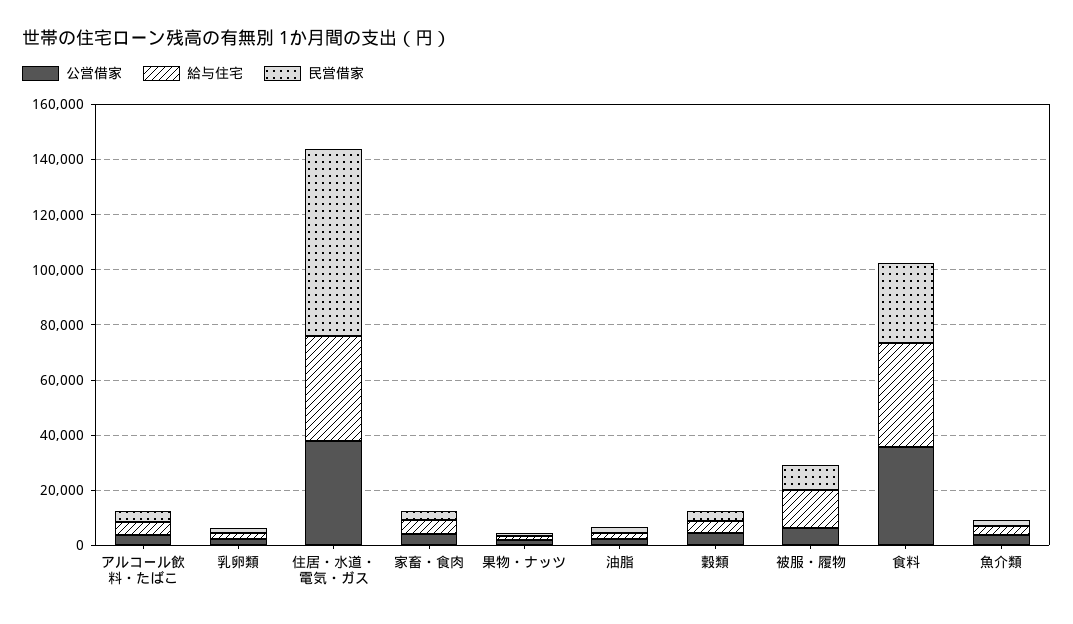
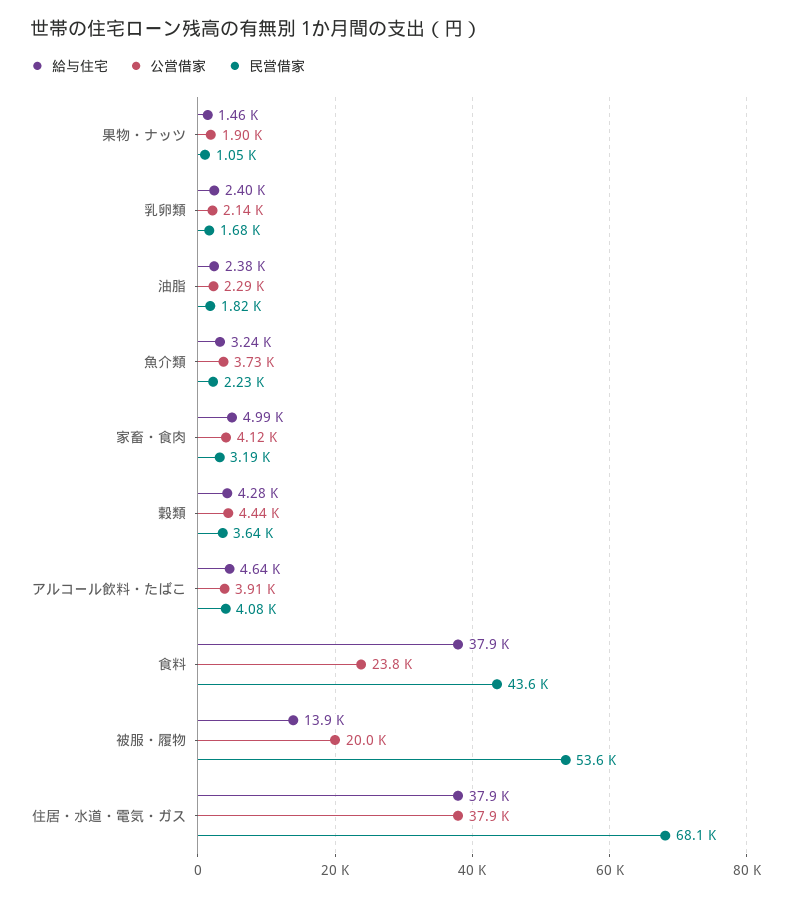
  {
    "公営借家": {
      "アルコール飲料・たばこ": 3910,
      "乳卵類": 2140,
      "住居・水道・電気・ガス": 37900,
      "家畜・食肉": 4120,
      "果物・ナッツ": 1900,
      "油脂": 2290,
      "穀類": 4440,
-     "被服・履物": 5000,
+     "被服・履物": 20000,
-     "食料": 35000,
+     "食料": 23800,
      "魚介類": 3730
    },
    "給与住宅": {
      "アルコール飲料・たばこ": 4640,
      "乳卵類": 2400,
      "住居・水道・電気・ガス": 37900,
      "家畜・食肉": 4990,
      "果物・ナッツ": 1460,
      "油脂": 2380,
      "穀類": 4280,
      "被服・履物": 13900,
      "食料": 37900,
      "魚介類": 3240
    },
    "民営借家": {
      "アルコール飲料・たばこ": 4080,
      "乳卵類": 1680,
      "住居・水道・電気・ガス": 68100,
      "家畜・食肉": 3190,
      "果物・ナッツ": 1050,
      "油脂": 1820,
      "穀類": 3640,
-     "被服・履物": 10000,
+     "被服・履物": 53600,
-     "食料": 30000,
+     "食料": 43600,
      "魚介類": 2230
    }
  }

